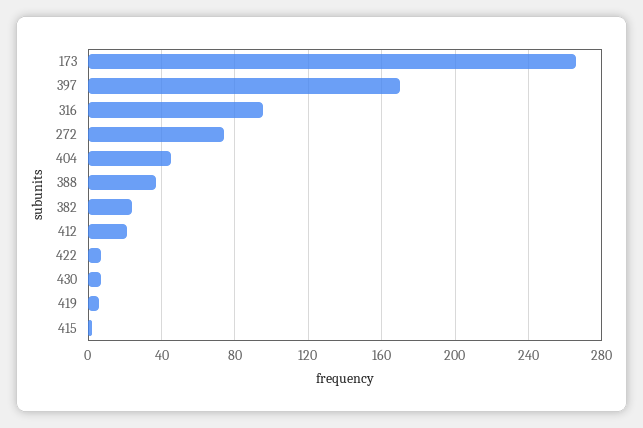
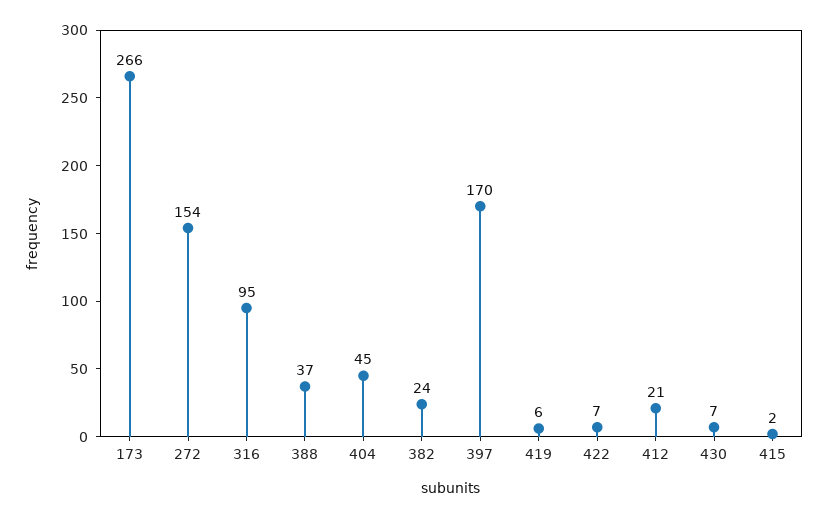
  {
    "173": 266,
    "397": 170,
    "316": 95,
-   "272": 75,
+   "272": 154,
    "404": 45,
    "388": 37,
    "382": 24,
    "412": 21,
    "422": 7,
    "430": 7,
    "419": 6,
    "415": 2
  }

